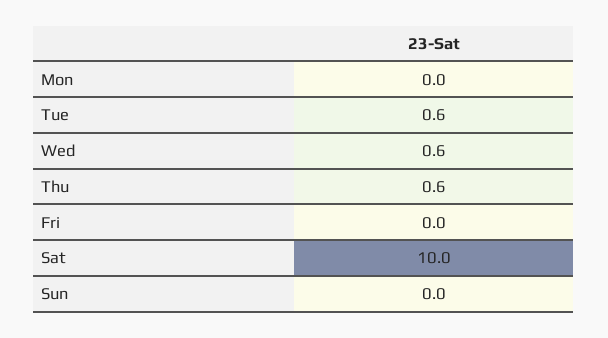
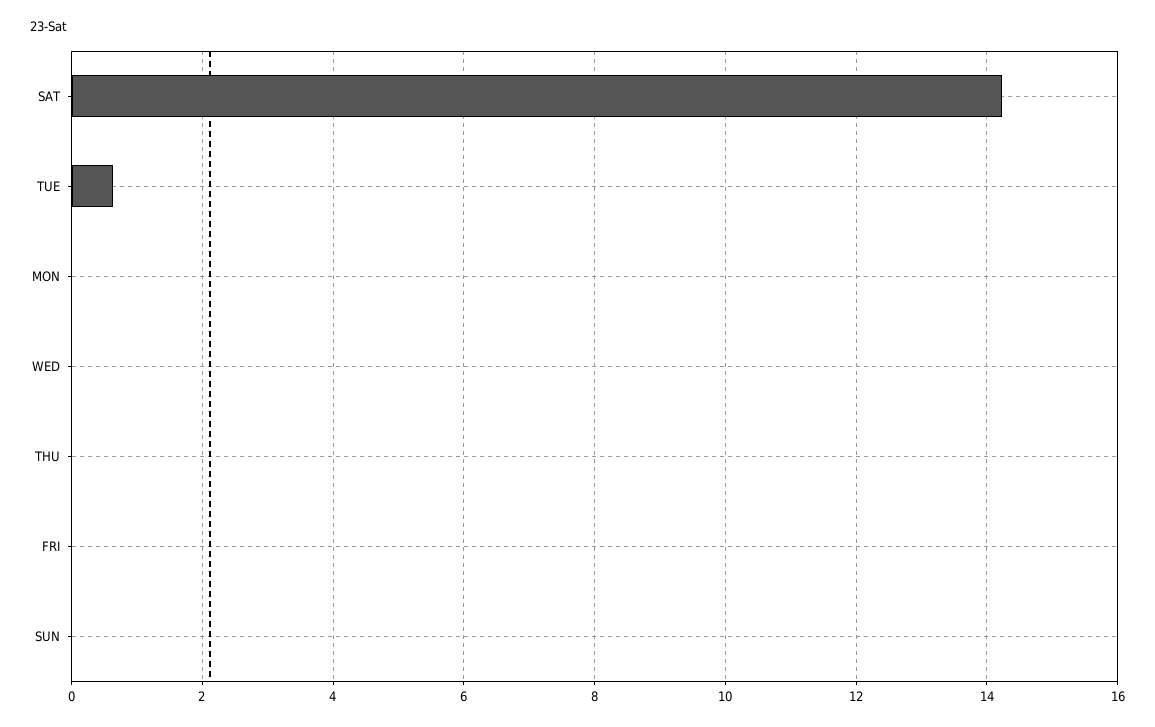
  {
    "Mon": 0,
    "Tue": 0.6,
-   "Wed": 0.6,
+   "Wed": 0,
-   "Thu": 0.6,
+   "Thu": 0,
    "Fri": 0,
-   "Sat": 10,
+   "Sat": 14.2,
    "Sun": 0
  }

